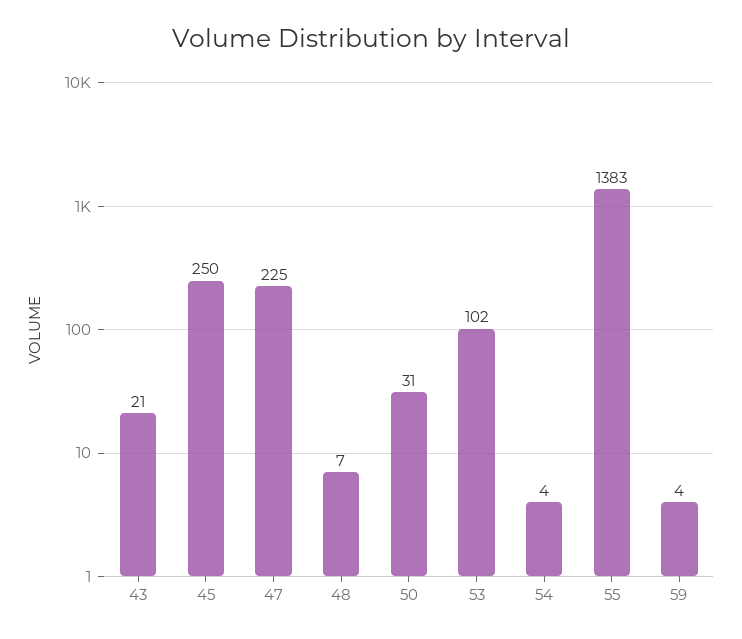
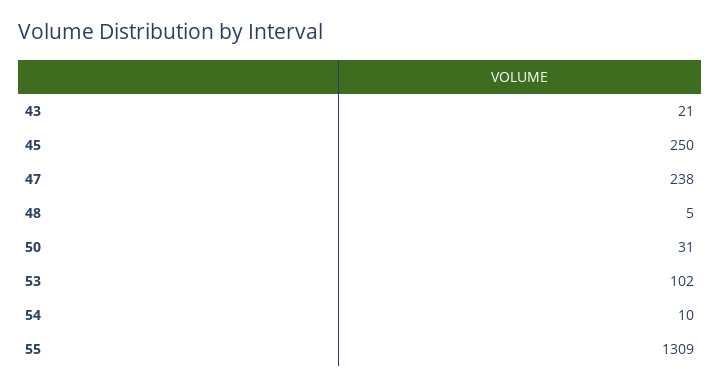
  {
    "43": 21,
    "45": 250,
-   "47": 225,
+   "47": 238,
-   "48": 7,
+   "48": 5,
    "50": 31,
    "53": 102,
-   "54": 4,
+   "54": 10,
-   "55": 1383,
+   "55": 1309
-   "59": 4
  }

